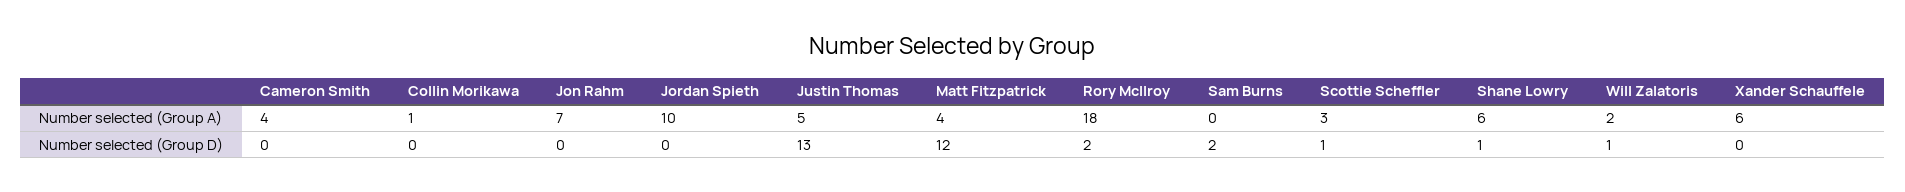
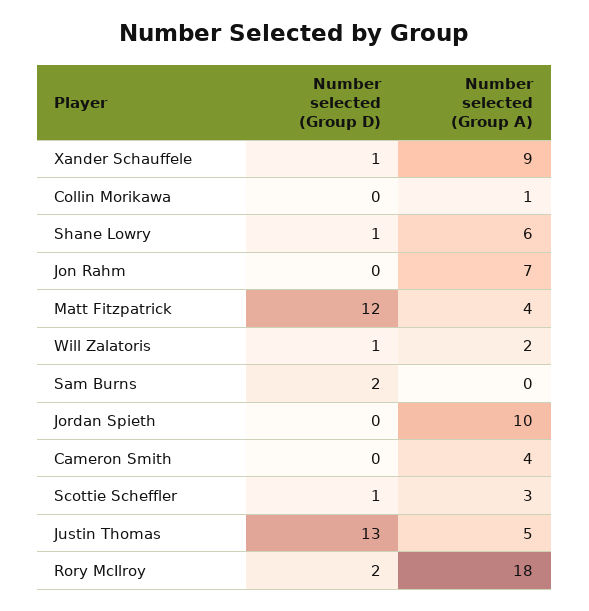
  {
    "Cameron Smith": {
      "Number selected (Group A)": 4,
      "Number selected (Group D)": 0
    },
    "Collin Morikawa": {
      "Number selected (Group A)": 1,
      "Number selected (Group D)": 0
    },
    "Jon Rahm": {
      "Number selected (Group A)": 7,
      "Number selected (Group D)": 0
    },
    "Jordan Spieth": {
      "Number selected (Group A)": 10,
      "Number selected (Group D)": 0
    },
    "Justin Thomas": {
      "Number selected (Group A)": 5,
      "Number selected (Group D)": 13
    },
    "Matt Fitzpatrick": {
      "Number selected (Group A)": 4,
      "Number selected (Group D)": 12
    },
    "Rory McIlroy": {
      "Number selected (Group A)": 18,
      "Number selected (Group D)": 2
    },
    "Sam Burns": {
      "Number selected (Group A)": 0,
      "Number selected (Group D)": 2
    },
    "Scottie Scheffler": {
      "Number selected (Group A)": 3,
      "Number selected (Group D)": 1
    },
    "Shane Lowry": {
      "Number selected (Group A)": 6,
      "Number selected (Group D)": 1
    },
    "Will Zalatoris": {
      "Number selected (Group A)": 2,
      "Number selected (Group D)": 1
    },
    "Xander Schauffele": {
-     "Number selected (Group A)": 6,
+     "Number selected (Group A)": 9,
-     "Number selected (Group D)": 0
+     "Number selected (Group D)": 1
    }
  }

